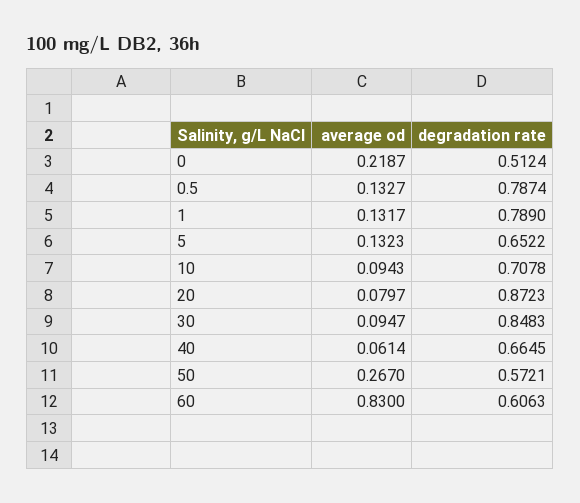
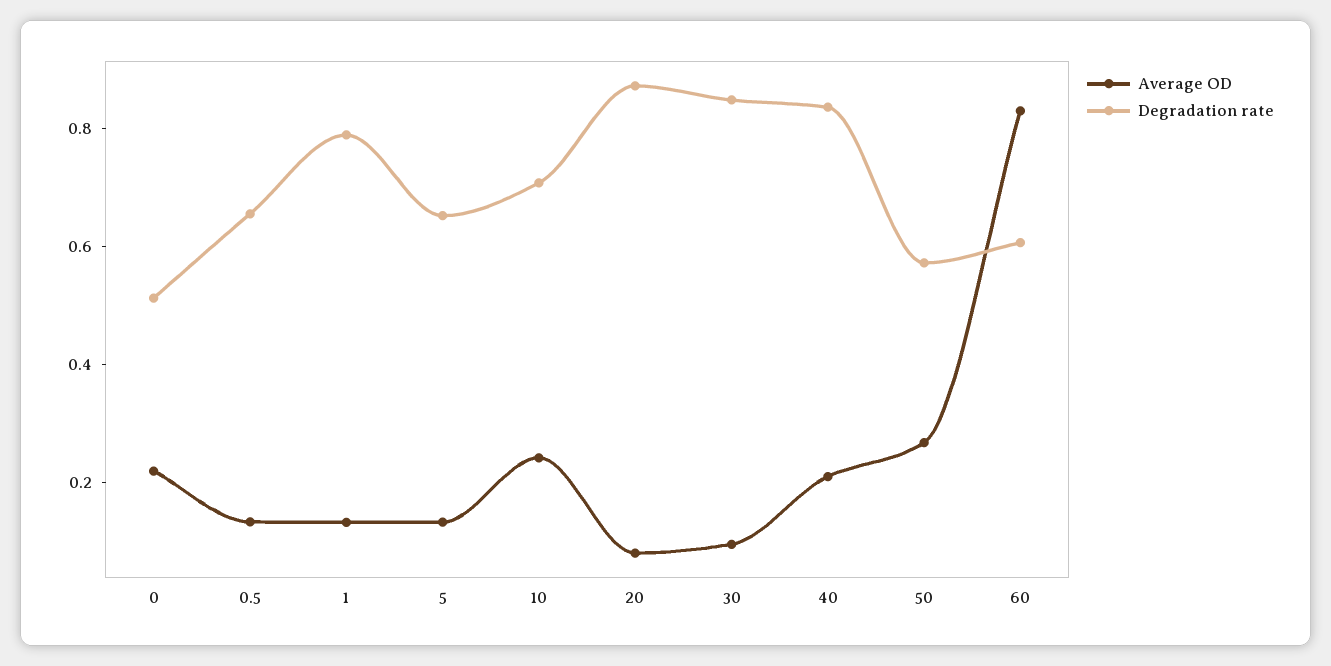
  {
    "average od": {
      "0": 0.2187,
      "0.5": 0.1327,
      "1": 0.1317,
      "5": 0.1323,
-     "10": 0.0943,
+     "10": 0.25,
      "20": 0.0797,
      "30": 0.0947,
-     "40": 0.0614,
+     "40": 0.2,
      "50": 0.267,
      "60": 0.83
    },
    "degradation rate": {
      "0": 0.5124,
-     "0.5": 0.7874,
+     "0.5": 0.65,
      "1": 0.789,
      "5": 0.6522,
      "10": 0.7078,
      "20": 0.8723,
      "30": 0.8483,
-     "40": 0.6645,
+     "40": 0.85,
      "50": 0.5721,
      "60": 0.6063
    }
  }

